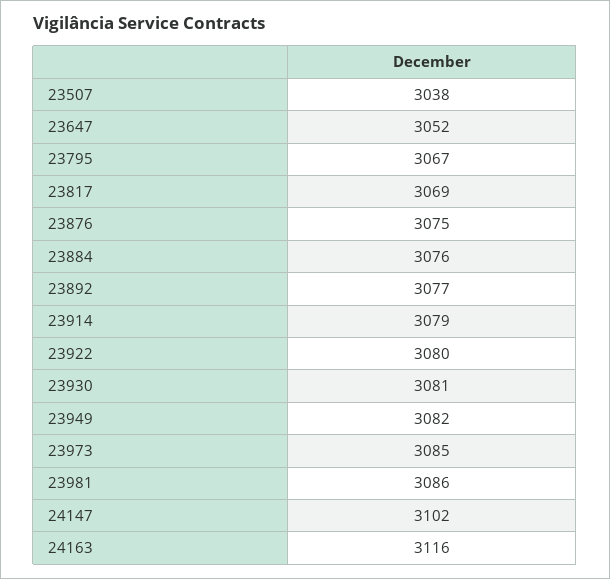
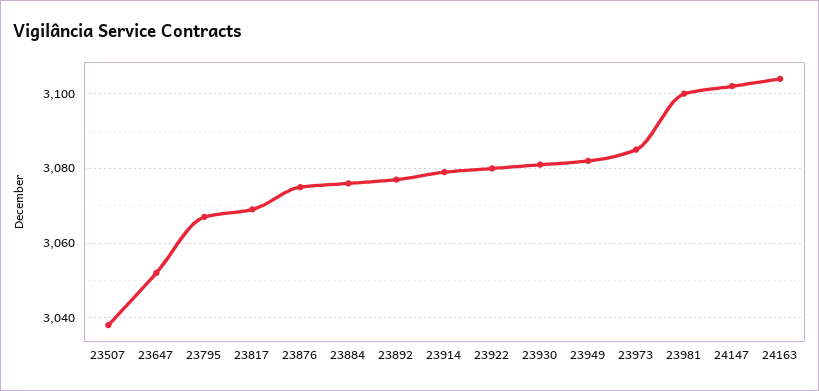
  {
    "23507": 3038,
    "23647": 3052,
    "23795": 3067,
    "23817": 3069,
    "23876": 3075,
    "23884": 3076,
    "23892": 3077,
    "23914": 3079,
    "23922": 3080,
    "23930": 3081,
    "23949": 3082,
    "23973": 3085,
-   "23981": 3086,
+   "23981": 3100,
    "24147": 3102,
-   "24163": 3116
+   "24163": 3105
  }

